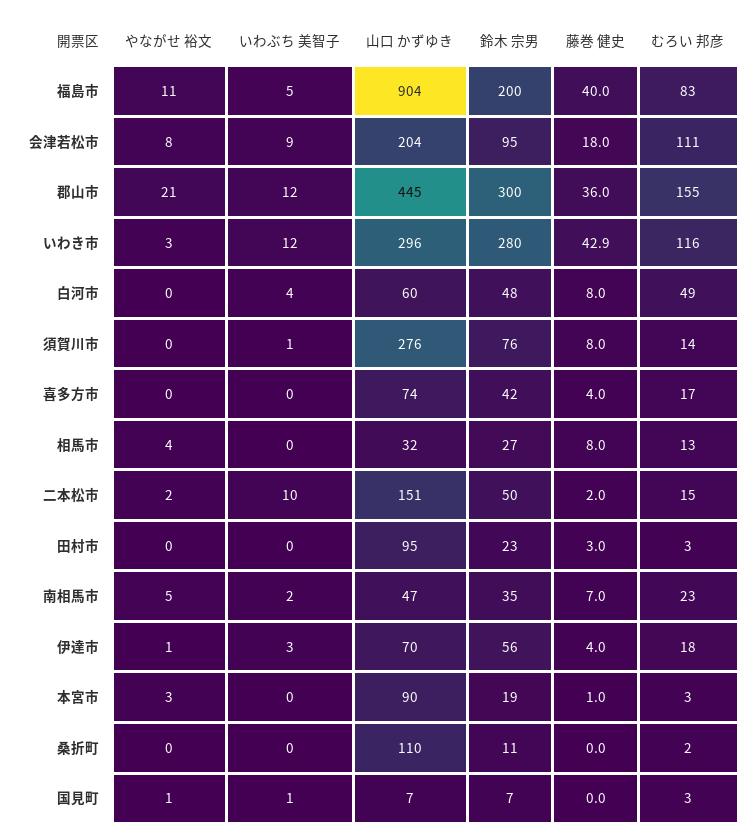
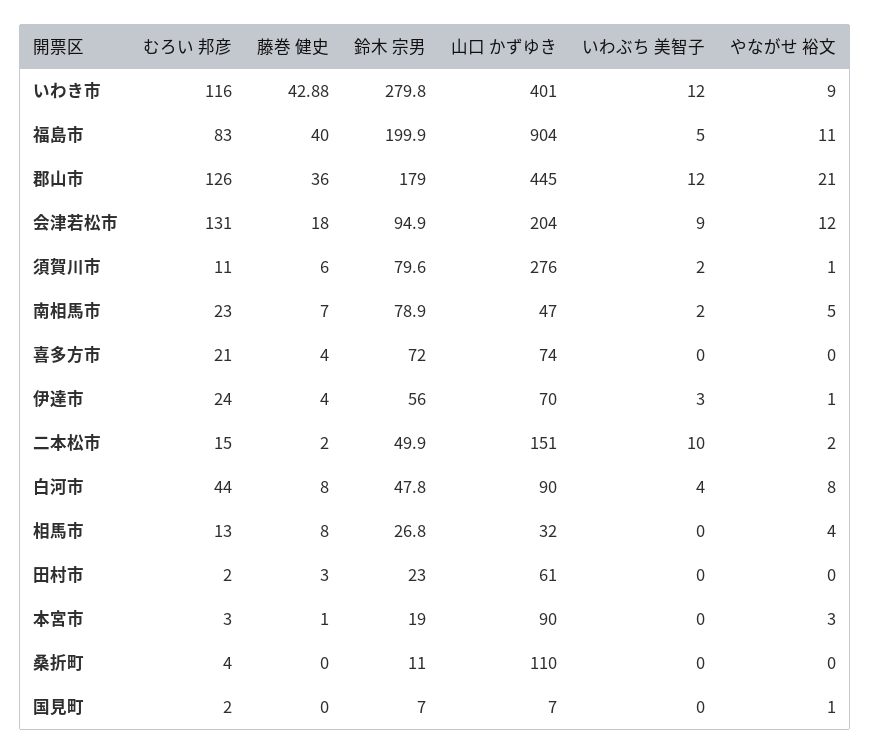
  {
    "やながせ 裕文": {
      "福島市": 11,
-     "会津若松市": 8,
+     "会津若松市": 12,
      "郡山市": 21,
-     "いわき市": 3,
+     "いわき市": 9,
-     "白河市": 0,
+     "白河市": 8,
-     "須賀川市": 0,
+     "須賀川市": 1,
      "喜多方市": 0,
      "相馬市": 4,
      "二本松市": 2,
      "田村市": 0,
      "南相馬市": 5,
      "伊達市": 1,
      "本宮市": 3,
      "桑折町": 0,
      "国見町": 1
    },
    "いわぶち 美智子": {
      "福島市": 5,
      "会津若松市": 9,
      "郡山市": 12,
      "いわき市": 12,
      "白河市": 4,
-     "須賀川市": 1,
+     "須賀川市": 2,
      "喜多方市": 0,
      "相馬市": 0,
      "二本松市": 10,
      "田村市": 0,
      "南相馬市": 2,
      "伊達市": 3,
      "本宮市": 0,
      "桑折町": 0,
-     "国見町": 1
+     "国見町": 0
    },
    "山口 かずゆき": {
      "福島市": 904,
      "会津若松市": 204,
      "郡山市": 445,
-     "いわき市": 296,
+     "いわき市": 401,
-     "白河市": 60,
+     "白河市": 90,
      "須賀川市": 276,
      "喜多方市": 74,
      "相馬市": 32,
      "二本松市": 151,
-     "田村市": 95,
+     "田村市": 61,
      "南相馬市": 47,
      "伊達市": 70,
      "本宮市": 90,
      "桑折町": 110,
      "国見町": 7
    },
    "鈴木 宗男": {
      "福島市": 199.9,
      "会津若松市": 94.9,
-     "郡山市": 300,
+     "郡山市": 179,
      "いわき市": 279.8,
      "白河市": 47.8,
-     "須賀川市": 76,
+     "須賀川市": 79.6,
-     "喜多方市": 42,
+     "喜多方市": 72,
      "相馬市": 26.8,
      "二本松市": 49.9,
      "田村市": 23,
-     "南相馬市": 35,
+     "南相馬市": 78.9,
      "伊達市": 56,
      "本宮市": 19,
      "桑折町": 11,
      "国見町": 7
    },
    "藤巻 健史": {
      "福島市": 40,
      "会津若松市": 18,
      "郡山市": 36,
      "いわき市": 42.88,
      "白河市": 8,
-     "須賀川市": 8,
+     "須賀川市": 6,
      "喜多方市": 4,
      "相馬市": 8,
      "二本松市": 2,
      "田村市": 3,
      "南相馬市": 7,
      "伊達市": 4,
      "本宮市": 1,
      "桑折町": 0,
      "国見町": 0
    },
    "むろい 邦彦": {
      "福島市": 83,
-     "会津若松市": 111,
+     "会津若松市": 131,
-     "郡山市": 155,
+     "郡山市": 126,
      "いわき市": 116,
-     "白河市": 49,
+     "白河市": 44,
-     "須賀川市": 14,
+     "須賀川市": 11,
-     "喜多方市": 17,
+     "喜多方市": 21,
      "相馬市": 13,
      "二本松市": 15,
-     "田村市": 3,
+     "田村市": 2,
      "南相馬市": 23,
-     "伊達市": 18,
+     "伊達市": 24,
      "本宮市": 3,
-     "桑折町": 2,
+     "桑折町": 4,
-     "国見町": 3
+     "国見町": 2
    }
  }

